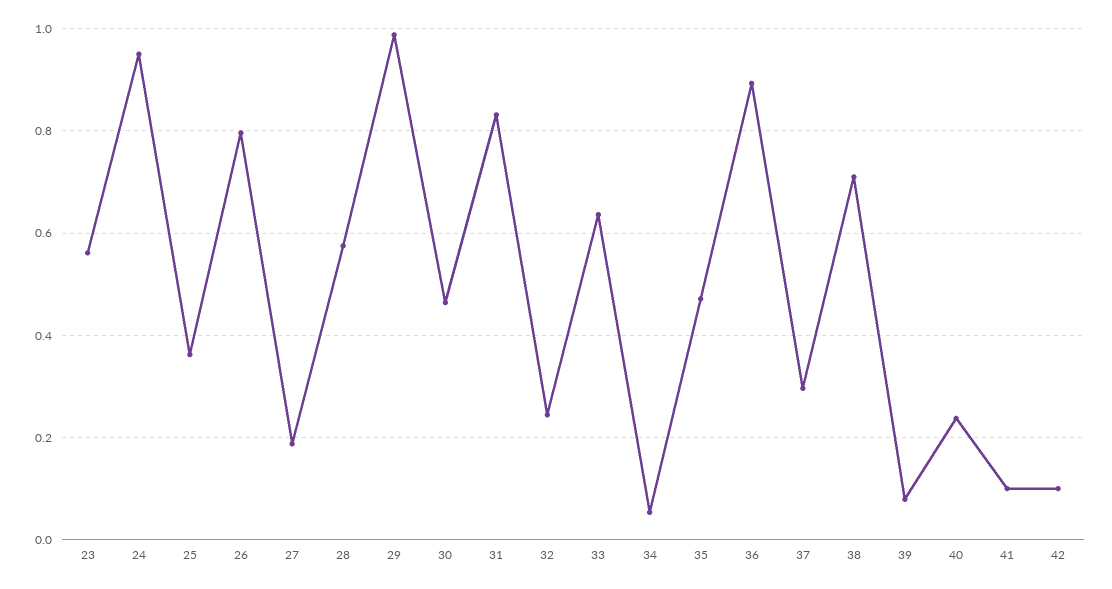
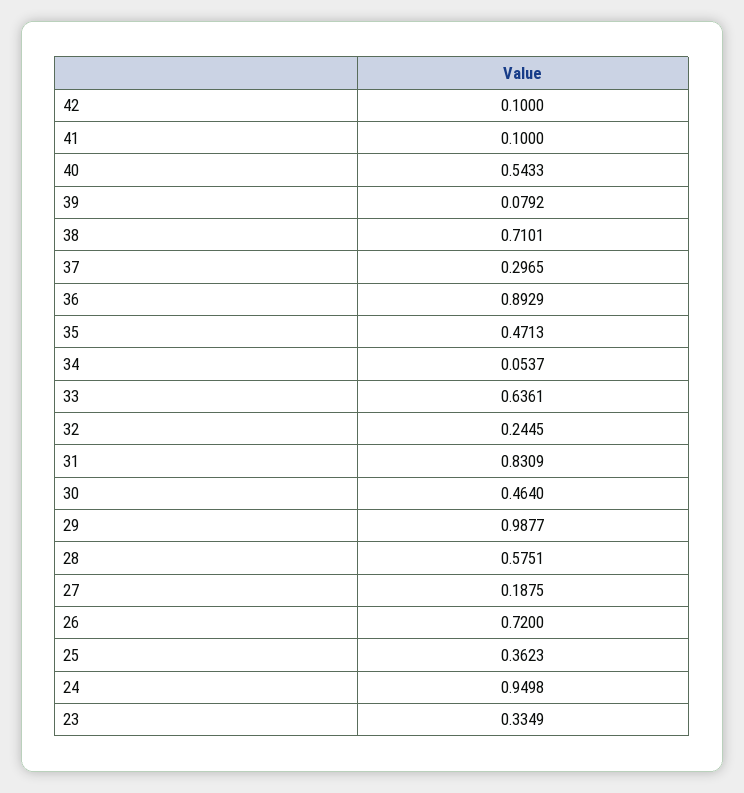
  {
-   "23": 0.56,
+   "23": 0.3349,
    "24": 0.9498,
    "25": 0.3623,
-   "26": 0.8,
+   "26": 0.72,
    "27": 0.1875,
    "28": 0.5751,
    "29": 0.9877,
    "30": 0.464,
    "31": 0.8309,
    "32": 0.2445,
    "33": 0.6361,
    "34": 0.0537,
    "35": 0.4713,
    "36": 0.8929,
    "37": 0.2965,
    "38": 0.7101,
    "39": 0.0792,
-   "40": 0.24,
+   "40": 0.5433,
    "41": 0.1,
    "42": 0.1
  }

